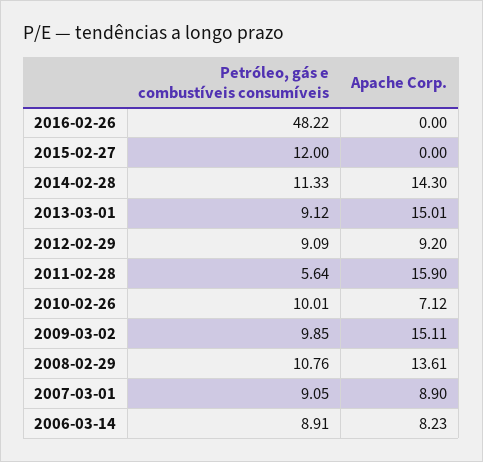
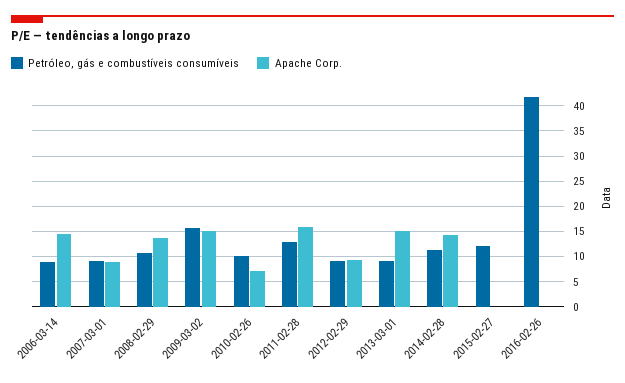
  {
    "Petróleo, gás e combustíveis consumíveis": {
-     "2016-02-26": 48.22,
+     "2016-02-26": 42.5,
      "2015-02-27": 12,
      "2014-02-28": 11.33,
      "2013-03-01": 9.12,
      "2012-02-29": 9.09,
-     "2011-02-28": 5.64,
+     "2011-02-28": 12.5,
      "2010-02-26": 10.01,
-     "2009-03-02": 9.85,
+     "2009-03-02": 15,
      "2008-02-29": 10.76,
      "2007-03-01": 9.05,
      "2006-03-14": 8.91
    },
    "Apache Corp.": {
      "2016-02-26": 0,
      "2015-02-27": 0,
      "2014-02-28": 14.3,
      "2013-03-01": 15.01,
      "2012-02-29": 9.2,
      "2011-02-28": 15.9,
      "2010-02-26": 7.12,
      "2009-03-02": 15.11,
      "2008-02-29": 13.61,
      "2007-03-01": 8.9,
-     "2006-03-14": 8.23
+     "2006-03-14": 15
    }
  }

